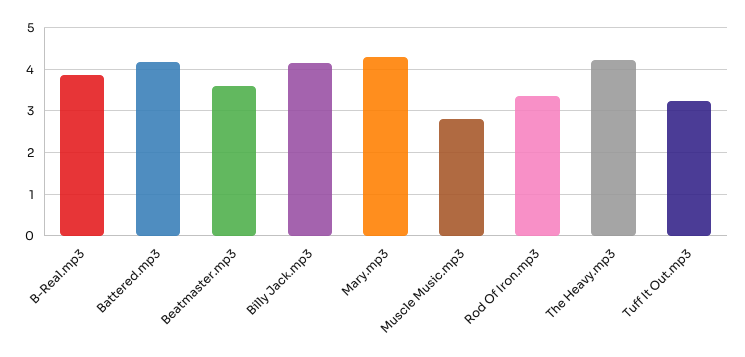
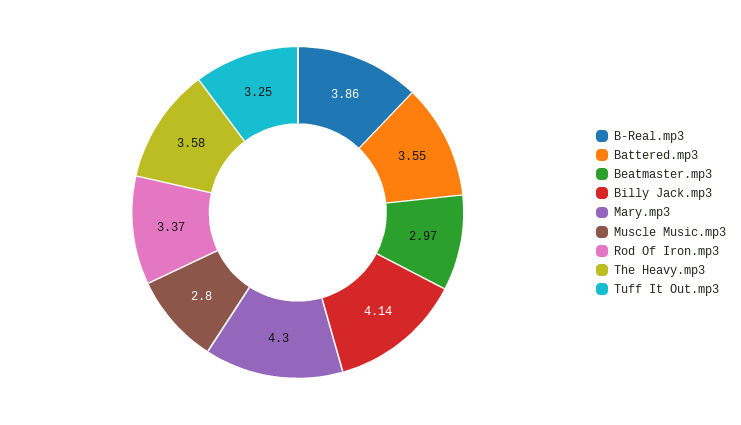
  {
    "B-Real.mp3": 3.86,
-   "Battered.mp3": 4.2,
+   "Battered.mp3": 3.55,
-   "Beatmaster.mp3": 3.6,
+   "Beatmaster.mp3": 2.97,
    "Billy Jack.mp3": 4.14,
    "Mary.mp3": 4.3,
    "Muscle Music.mp3": 2.8,
    "Rod Of Iron.mp3": 3.37,
-   "The Heavy.mp3": 4.2,
+   "The Heavy.mp3": 3.58,
    "Tuff It Out.mp3": 3.25
  }

